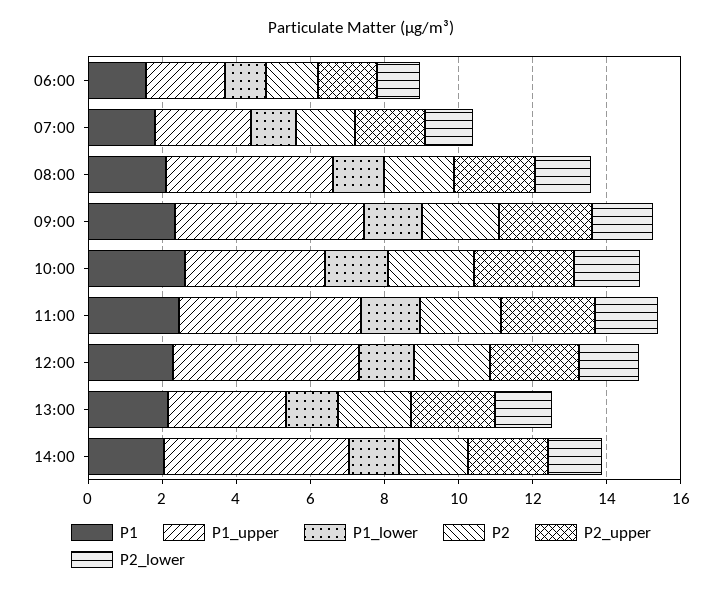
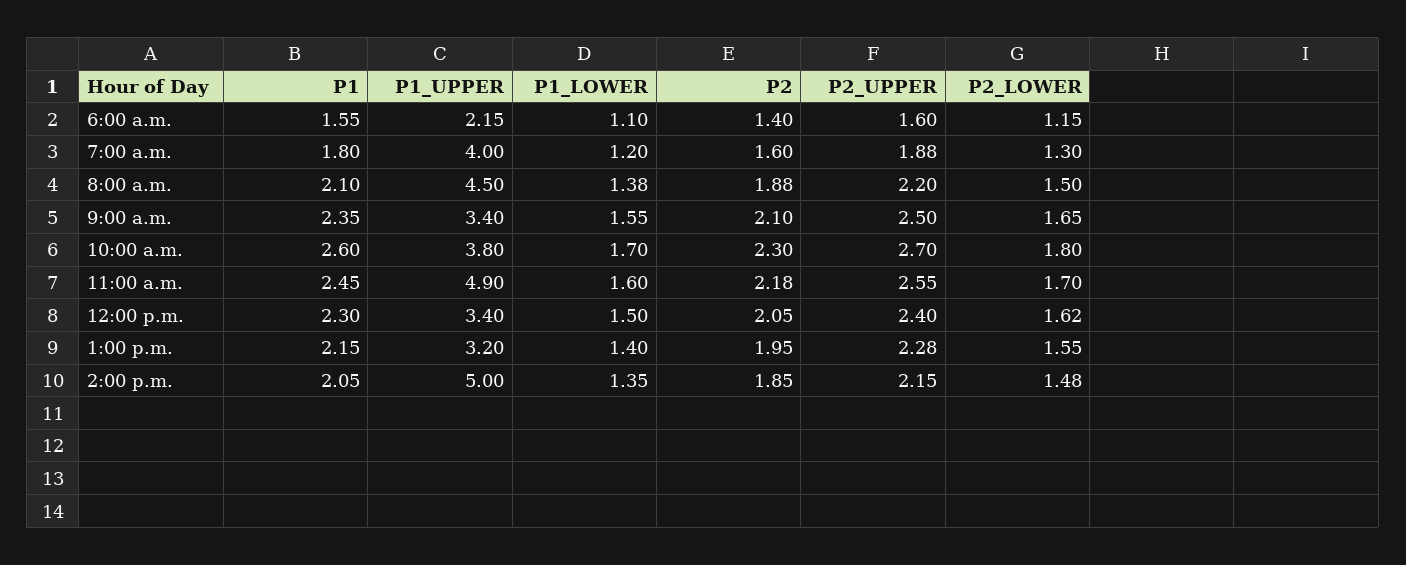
  {
    "P1": {
      "06:00": 1.55,
      "07:00": 1.8,
      "08:00": 2.1,
      "09:00": 2.35,
      "10:00": 2.6,
      "11:00": 2.45,
      "12:00": 2.3,
      "13:00": 2.15,
      "14:00": 2.05
    },
    "P1_upper": {
      "06:00": 2.15,
-     "07:00": 2.5,
+     "07:00": 4,
      "08:00": 4.5,
-     "09:00": 5,
+     "09:00": 3.4,
      "10:00": 3.8,
      "11:00": 4.9,
-     "12:00": 5,
+     "12:00": 3.4,
      "13:00": 3.2,
      "14:00": 5
    },
    "P1_lower": {
      "06:00": 1.1,
      "07:00": 1.2,
      "08:00": 1.38,
      "09:00": 1.55,
      "10:00": 1.7,
      "11:00": 1.6,
      "12:00": 1.5,
      "13:00": 1.4,
      "14:00": 1.35
    },
    "P2": {
      "06:00": 1.4,
      "07:00": 1.6,
      "08:00": 1.88,
      "09:00": 2.1,
      "10:00": 2.3,
      "11:00": 2.18,
      "12:00": 2.05,
      "13:00": 1.95,
      "14:00": 1.85
    },
    "P2_upper": {
      "06:00": 1.6,
      "07:00": 1.88,
      "08:00": 2.2,
      "09:00": 2.5,
      "10:00": 2.7,
      "11:00": 2.55,
      "12:00": 2.4,
      "13:00": 2.28,
      "14:00": 2.15
    },
    "P2_lower": {
      "06:00": 1.15,
      "07:00": 1.3,
      "08:00": 1.5,
      "09:00": 1.65,
      "10:00": 1.8,
      "11:00": 1.7,
      "12:00": 1.62,
      "13:00": 1.55,
      "14:00": 1.48
    }
  }

